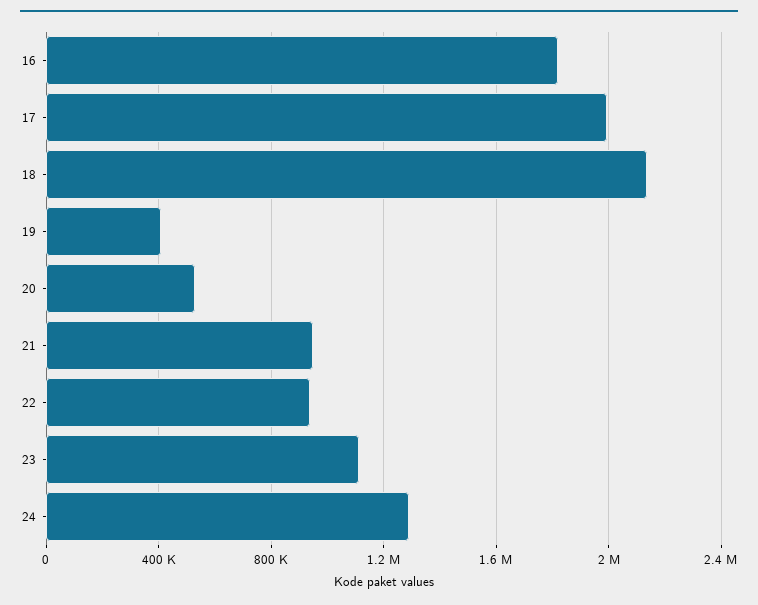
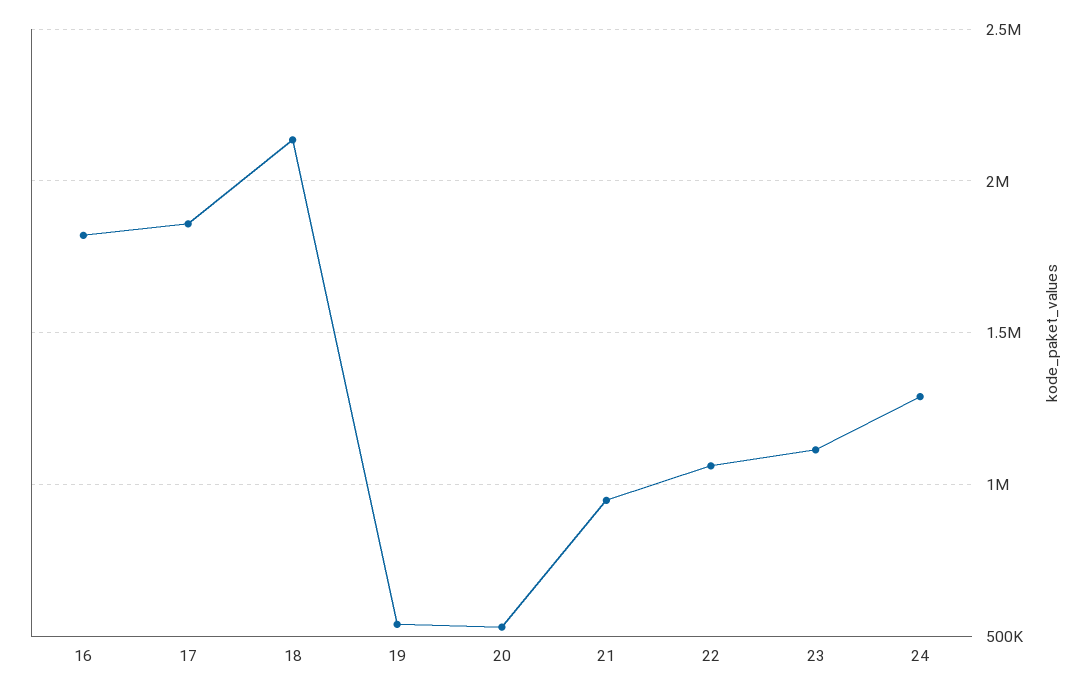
  {
    "16": 1800000,
-   "17": 2000000,
+   "17": 1850000,
    "18": 2150000,
-   "19": 400000,
+   "19": 550000,
    "20": 550000,
    "21": 950000,
-   "22": 950000,
+   "22": 1050000,
    "23": 1100000,
    "24": 1300000
  }

